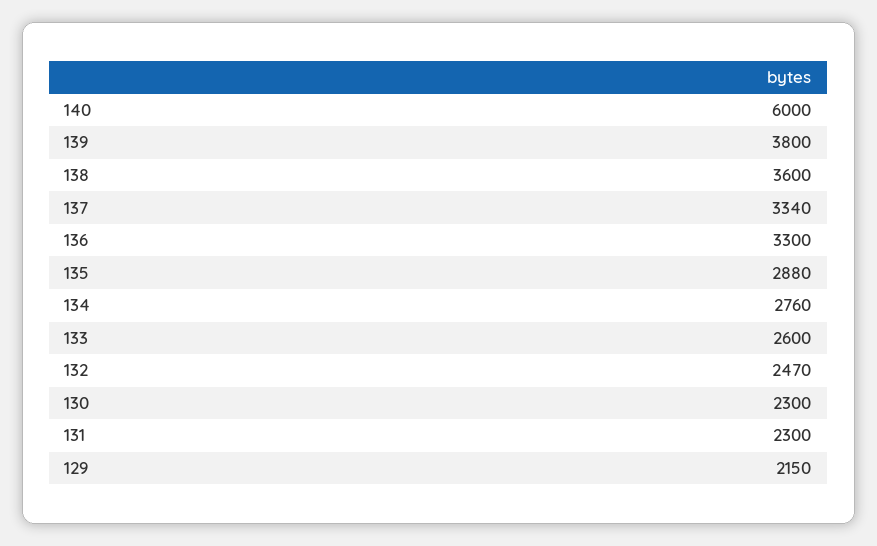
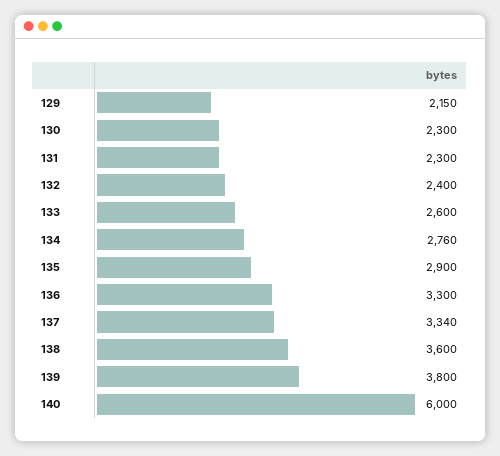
  {
    "140": 6000,
    "139": 3800,
    "138": 3600,
    "137": 3340,
    "136": 3300,
-   "135": 2880,
+   "135": 2900,
    "134": 2760,
    "133": 2600,
-   "132": 2470,
+   "132": 2400,
    "130": 2300,
    "131": 2300,
    "129": 2150
  }

